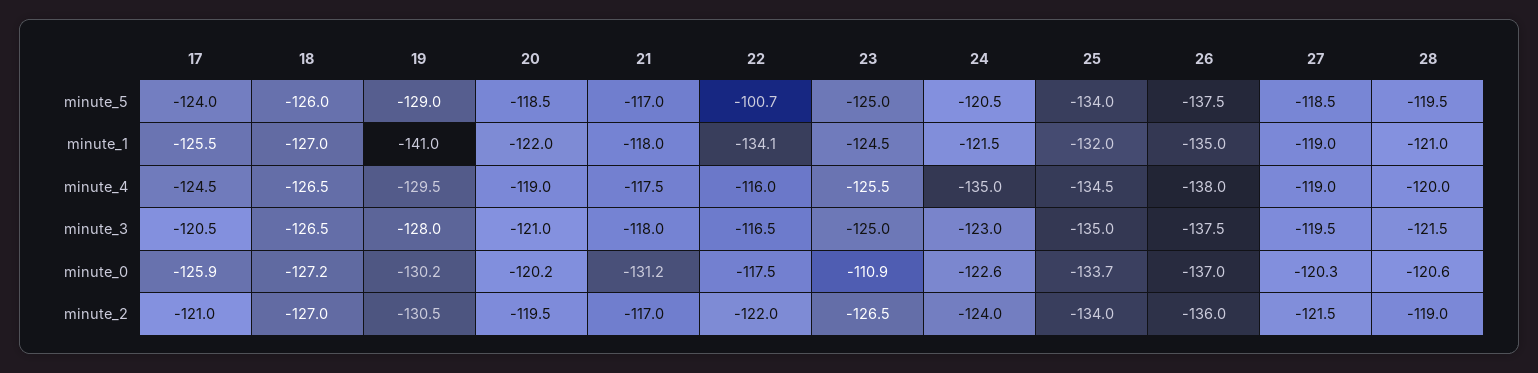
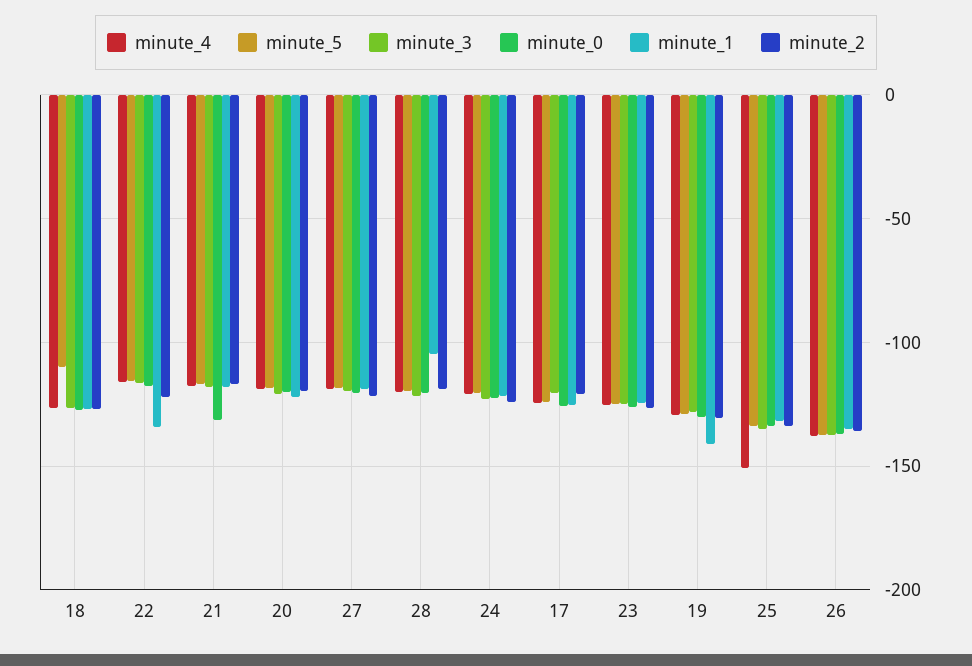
  {
    "minute_5": {
      "17": -124,
-     "18": -126,
+     "18": -110,
      "19": -129,
      "20": -118.5,
      "21": -117,
-     "22": -100.7,
+     "22": -115,
      "23": -125,
      "24": -120.5,
      "25": -134,
      "26": -137.5,
      "27": -118.5,
      "28": -119.5
    },
    "minute_1": {
      "17": -125.5,
      "18": -127,
      "19": -141,
      "20": -122,
      "21": -118,
      "22": -134.1,
      "23": -124.5,
      "24": -121.5,
      "25": -132,
      "26": -135,
      "27": -119,
-     "28": -121
+     "28": -105
    },
    "minute_4": {
      "17": -124.5,
      "18": -126.5,
      "19": -129.5,
      "20": -119,
      "21": -117.5,
      "22": -116,
      "23": -125.5,
-     "24": -135,
+     "24": -120,
-     "25": -134.5,
+     "25": -150,
      "26": -138,
      "27": -119,
      "28": -120
    },
    "minute_3": {
      "17": -120.5,
      "18": -126.5,
      "19": -128,
      "20": -121,
      "21": -118,
      "22": -116.5,
      "23": -125,
      "24": -123,
      "25": -135,
      "26": -137.5,
      "27": -119.5,
      "28": -121.5
    },
    "minute_0": {
      "17": -125.9,
      "18": -127.2,
      "19": -130.2,
      "20": -120.2,
      "21": -131.2,
      "22": -117.5,
-     "23": -110.9,
+     "23": -125,
      "24": -122.6,
      "25": -133.7,
      "26": -137,
      "27": -120.3,
      "28": -120.6
    },
    "minute_2": {
      "17": -121,
      "18": -127,
      "19": -130.5,
      "20": -119.5,
      "21": -117,
      "22": -122,
      "23": -126.5,
      "24": -124,
      "25": -134,
      "26": -136,
      "27": -121.5,
      "28": -119
    }
  }

